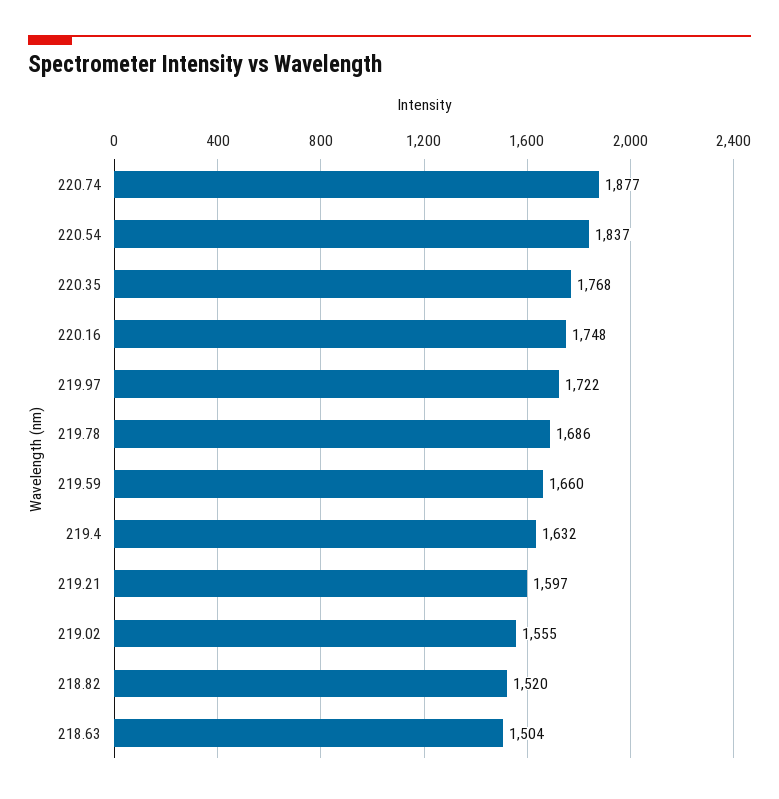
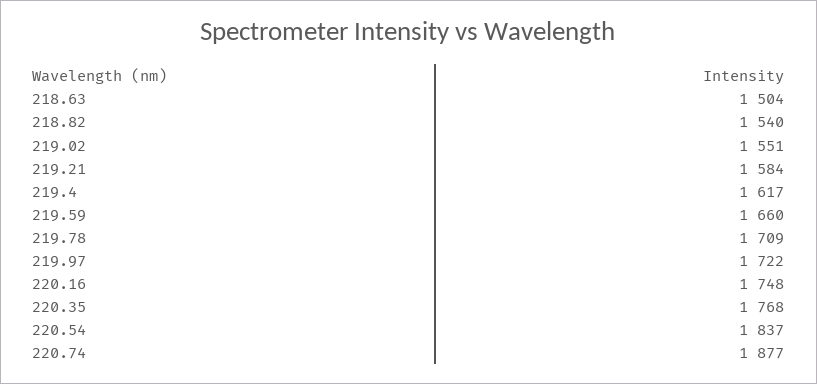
  {
    "220.74": 1877,
    "220.54": 1837,
    "220.35": 1768,
    "220.16": 1748,
    "219.97": 1722,
-   "219.78": 1686,
+   "219.78": 1709,
    "219.59": 1660,
-   "219.4": 1632,
+   "219.4": 1617,
-   "219.21": 1597,
+   "219.21": 1584,
-   "219.02": 1555,
+   "219.02": 1551,
-   "218.82": 1520,
+   "218.82": 1540,
    "218.63": 1504
  }

